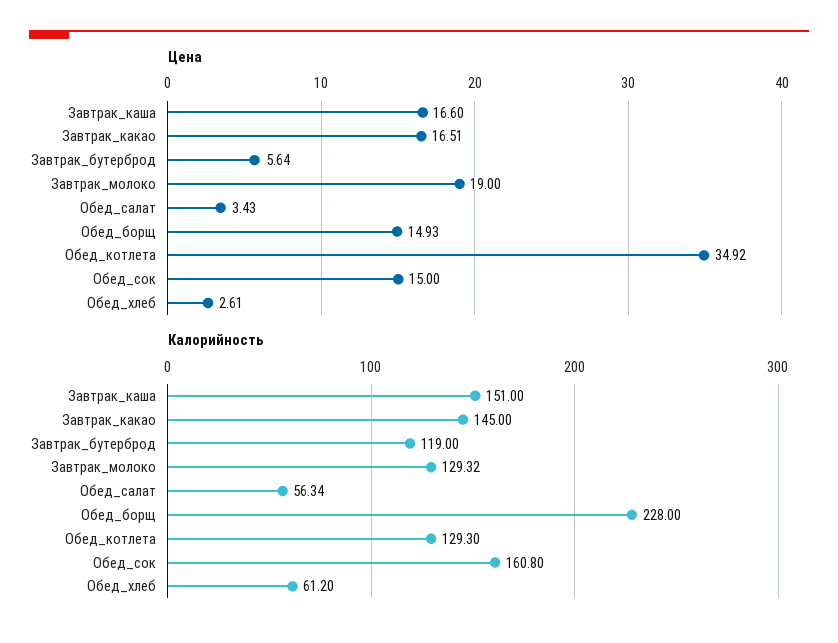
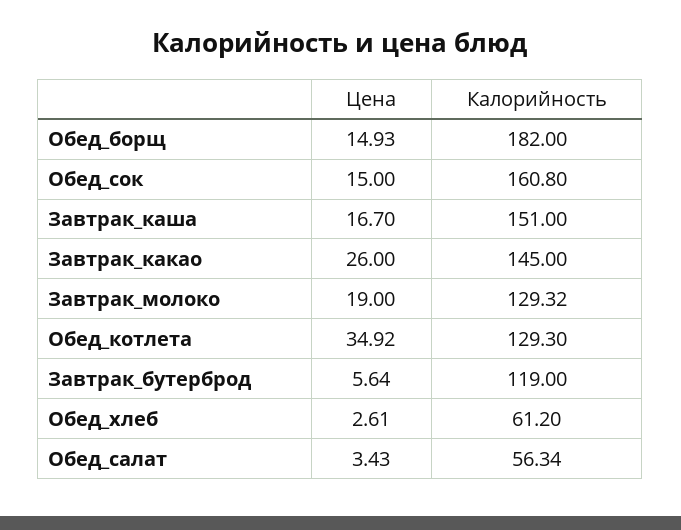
  {
    "Цена": {
-     "Завтрак_каша": 16.6,
+     "Завтрак_каша": 16.7,
-     "Завтрак_какао": 16.51,
+     "Завтрак_какао": 26,
      "Завтрак_бутерброд": 5.64,
      "Завтрак_молоко": 19,
      "Обед_салат": 3.43,
      "Обед_борщ": 14.93,
      "Обед_котлета": 34.92,
      "Обед_сок": 15,
      "Обед_хлеб": 2.61
    },
    "Калорийность": {
      "Завтрак_каша": 151,
      "Завтрак_какао": 145,
      "Завтрак_бутерброд": 119,
      "Завтрак_молоко": 129.32,
      "Обед_салат": 56.34,
-     "Обед_борщ": 228,
+     "Обед_борщ": 182,
      "Обед_котлета": 129.3,
      "Обед_сок": 160.8,
      "Обед_хлеб": 61.2
    }
  }

